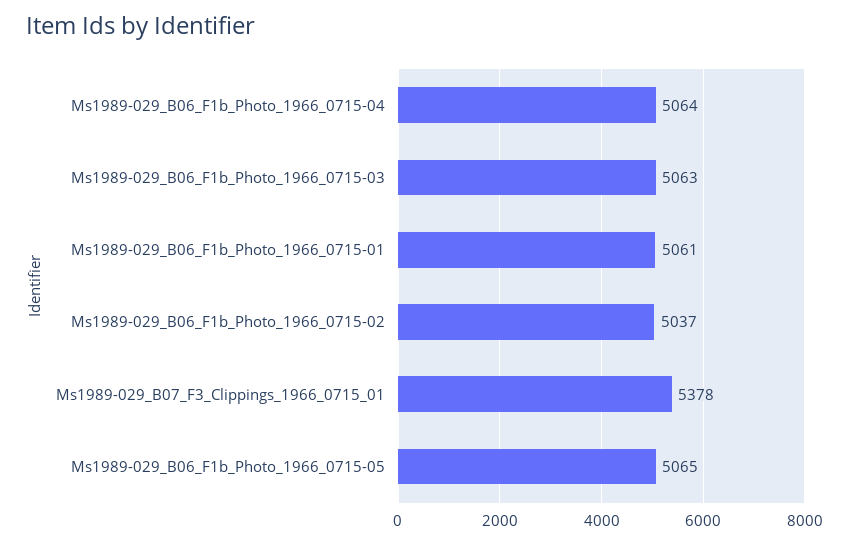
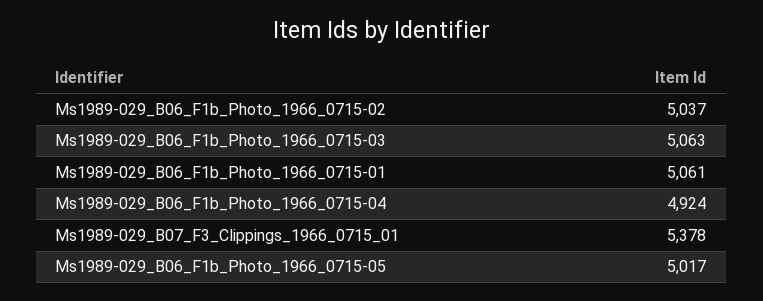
  {
-   "Ms1989-029_B06_F1b_Photo_1966_0715-04": 5064,
+   "Ms1989-029_B06_F1b_Photo_1966_0715-04": 4924,
    "Ms1989-029_B06_F1b_Photo_1966_0715-03": 5063,
    "Ms1989-029_B06_F1b_Photo_1966_0715-01": 5061,
    "Ms1989-029_B06_F1b_Photo_1966_0715-02": 5037,
    "Ms1989-029_B07_F3_Clippings_1966_0715_01": 5378,
-   "Ms1989-029_B06_F1b_Photo_1966_0715-05": 5065
+   "Ms1989-029_B06_F1b_Photo_1966_0715-05": 5017
  }

